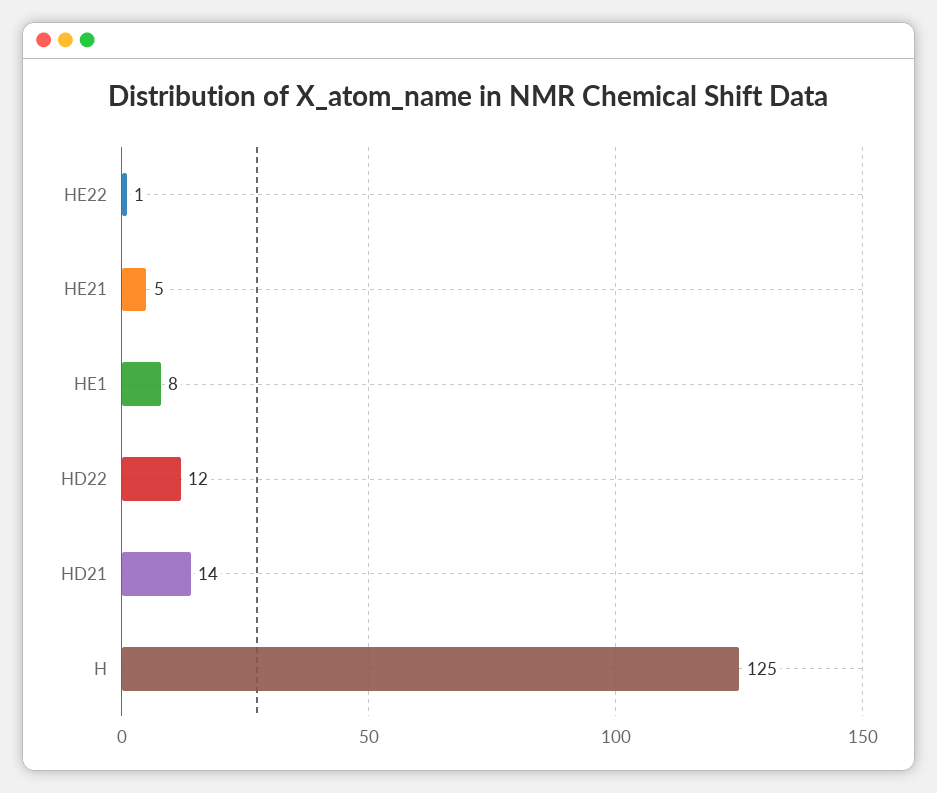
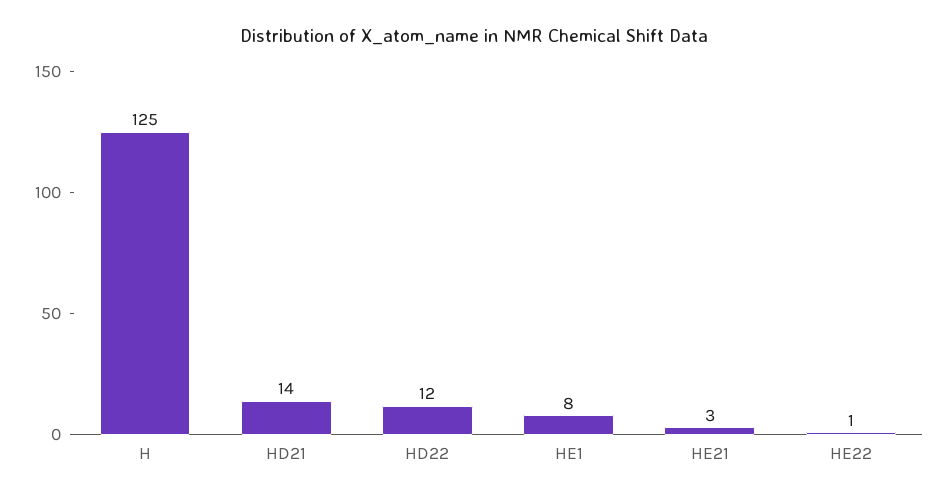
  {
    "HE22": 1,
-   "HE21": 5,
+   "HE21": 3,
    "HE1": 8,
    "HD22": 12,
    "HD21": 14,
    "H": 125
  }

